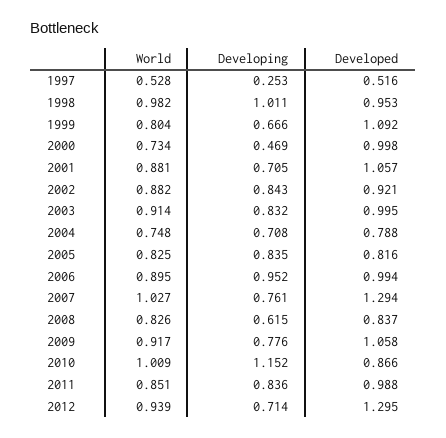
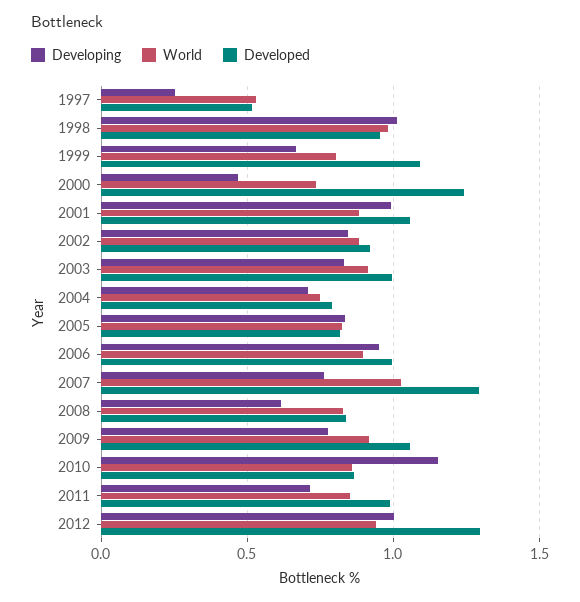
  {
    "World": {
      "1997": 0.528,
      "1998": 0.982,
      "1999": 0.804,
      "2000": 0.734,
      "2001": 0.881,
      "2002": 0.882,
      "2003": 0.914,
      "2004": 0.748,
      "2005": 0.825,
      "2006": 0.895,
      "2007": 1.027,
      "2008": 0.826,
      "2009": 0.917,
-     "2010": 1.009,
+     "2010": 0.85,
      "2011": 0.851,
      "2012": 0.939
    },
    "Developing": {
      "1997": 0.253,
      "1998": 1.011,
      "1999": 0.666,
      "2000": 0.469,
-     "2001": 0.705,
+     "2001": 1,
      "2002": 0.843,
      "2003": 0.832,
      "2004": 0.708,
      "2005": 0.835,
      "2006": 0.952,
      "2007": 0.761,
      "2008": 0.615,
      "2009": 0.776,
      "2010": 1.152,
-     "2011": 0.836,
+     "2011": 0.7,
-     "2012": 0.714
+     "2012": 1
    },
    "Developed": {
      "1997": 0.516,
      "1998": 0.953,
      "1999": 1.092,
-     "2000": 0.998,
+     "2000": 1.25,
      "2001": 1.057,
      "2002": 0.921,
      "2003": 0.995,
      "2004": 0.788,
      "2005": 0.816,
      "2006": 0.994,
      "2007": 1.294,
      "2008": 0.837,
      "2009": 1.058,
      "2010": 0.866,
      "2011": 0.988,
      "2012": 1.295
    }
  }

